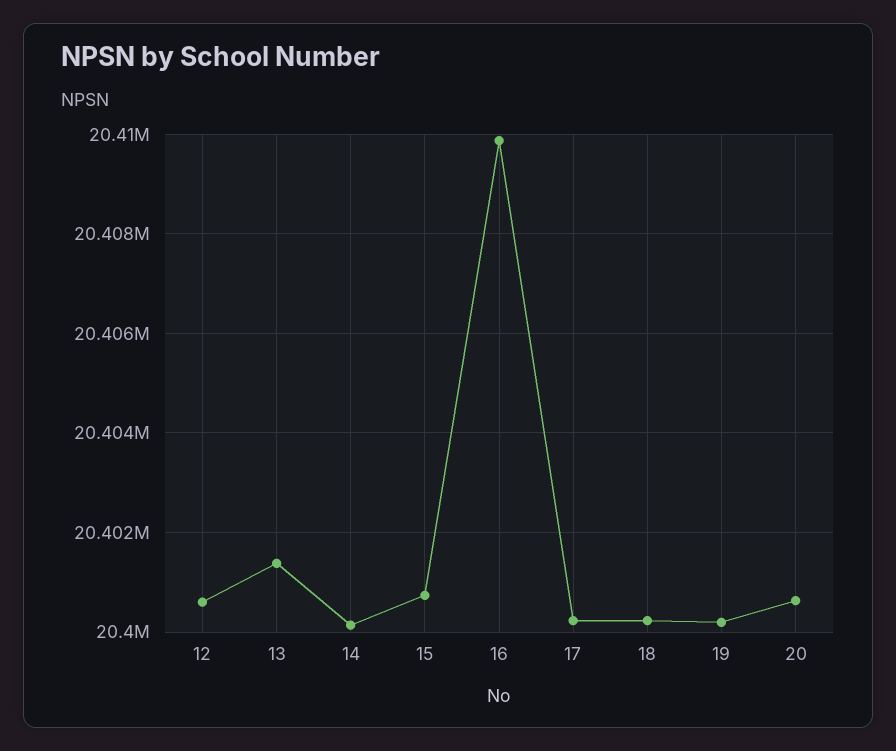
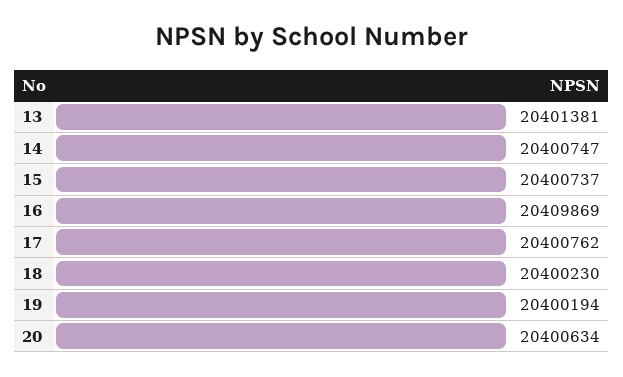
  {
-   "12": 20400600,
    "13": 20401381,
-   "14": 20400200,
+   "14": 20400747,
    "15": 20400737,
    "16": 20409869,
-   "17": 20400200,
+   "17": 20400762,
    "18": 20400230,
    "19": 20400194,
    "20": 20400634
  }

